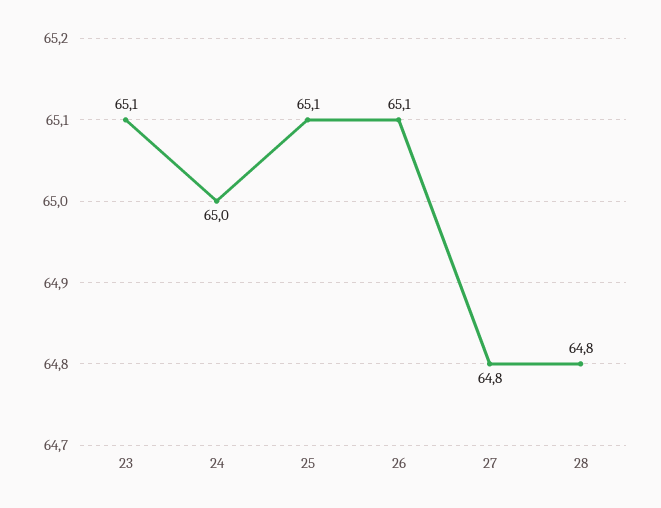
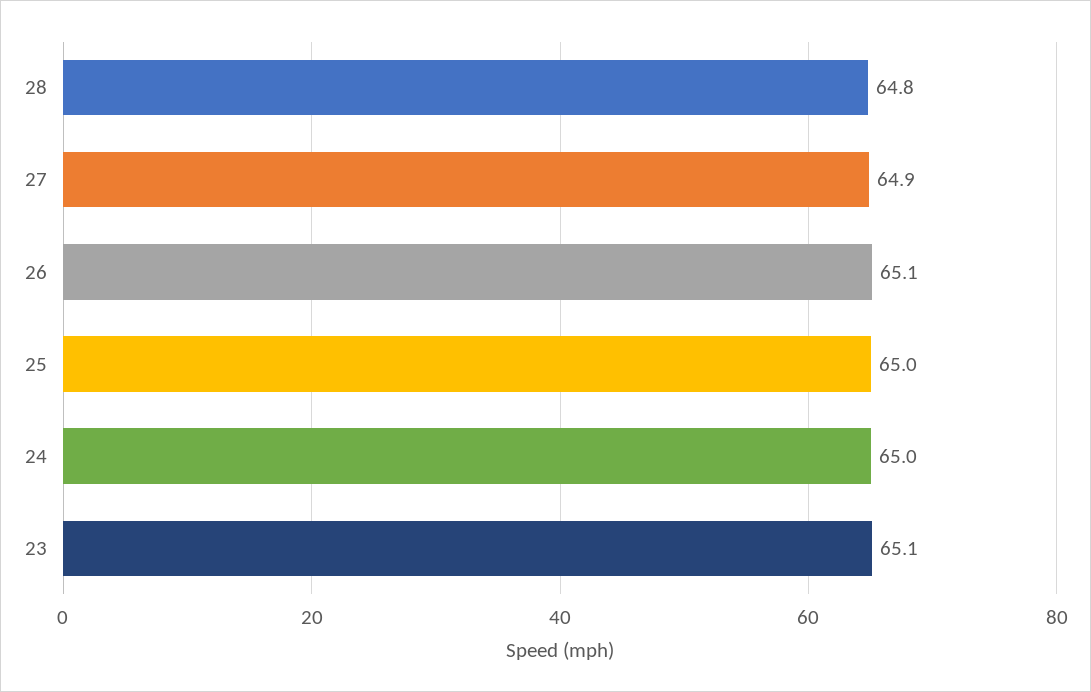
  {
    "23": 65.1,
    "24": 65,
-   "25": 65.1,
+   "25": 65,
    "26": 65.1,
-   "27": 64.8,
+   "27": 64.9,
    "28": 64.8
  }

